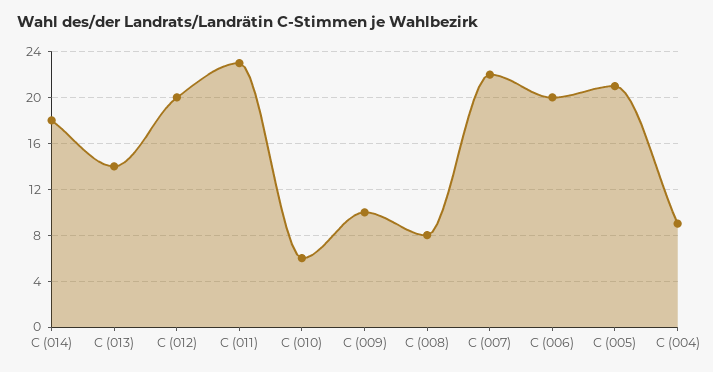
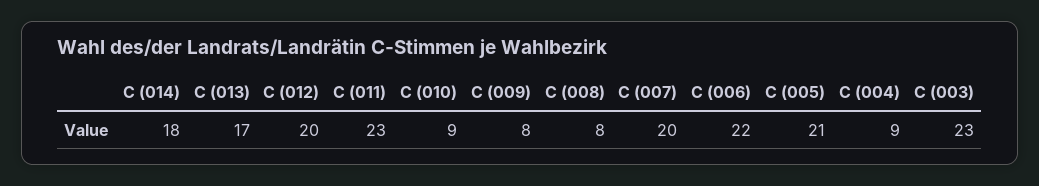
  {
    "C (014)": 18,
-   "C (013)": 14,
+   "C (013)": 17,
    "C (012)": 20,
    "C (011)": 23,
-   "C (010)": 6,
+   "C (010)": 9,
-   "C (009)": 10,
+   "C (009)": 8,
    "C (008)": 8,
-   "C (007)": 22,
+   "C (007)": 20,
-   "C (006)": 20,
+   "C (006)": 22,
    "C (005)": 21,
-   "C (004)": 9
+   "C (004)": 9,
+   "C (003)": 23
  }

